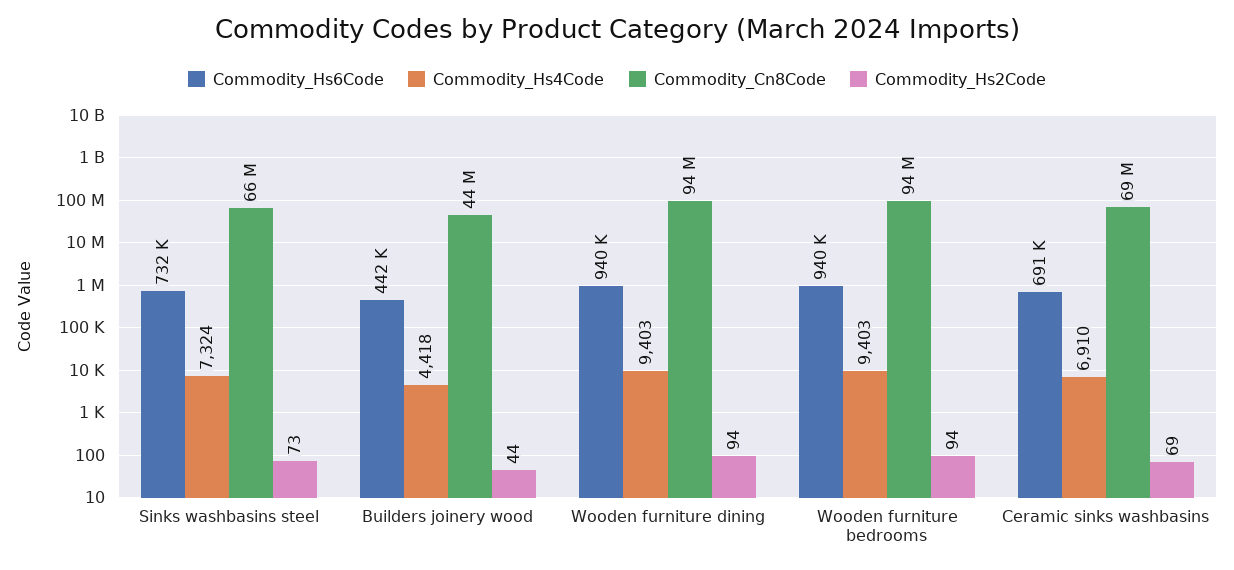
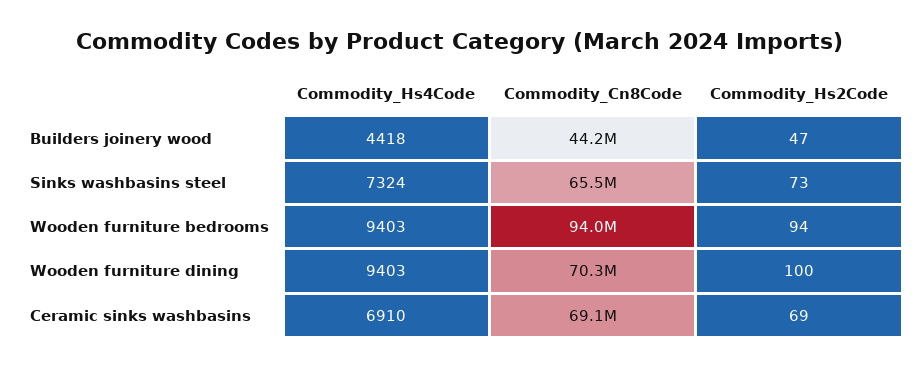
  {
-   "Commodity_Hs6Code": {
-     "Sinks washbasins steel": 732000,
-     "Builders joinery wood": 442000,
-     "Wooden furniture dining": 940000,
-     "Wooden furniture bedrooms": 940000,
-     "Ceramic sinks washbasins": 691000
-   },
    "Commodity_Hs4Code": {
      "Sinks washbasins steel": 7324,
      "Builders joinery wood": 4418,
      "Wooden furniture dining": 9403,
      "Wooden furniture bedrooms": 9403,
      "Ceramic sinks washbasins": 6910
    },
    "Commodity_Cn8Code": {
      "Sinks washbasins steel": 65500000,
      "Builders joinery wood": 44200000,
-     "Wooden furniture dining": 94000000,
+     "Wooden furniture dining": 70300000,
      "Wooden furniture bedrooms": 94000000,
      "Ceramic sinks washbasins": 69100000
    },
    "Commodity_Hs2Code": {
      "Sinks washbasins steel": 73,
-     "Builders joinery wood": 44,
+     "Builders joinery wood": 47,
-     "Wooden furniture dining": 94,
+     "Wooden furniture dining": 100,
      "Wooden furniture bedrooms": 94,
      "Ceramic sinks washbasins": 69
    }
  }

